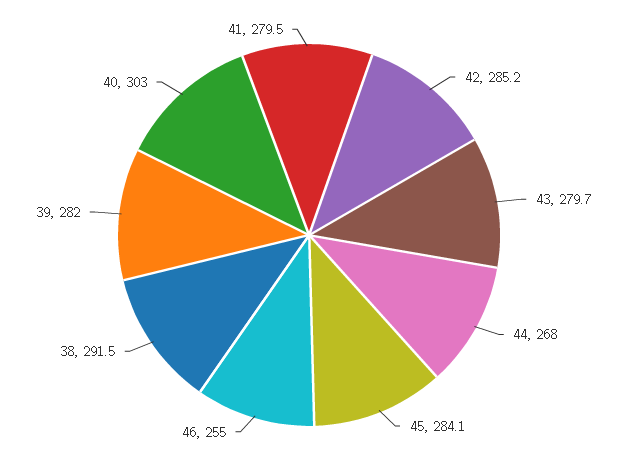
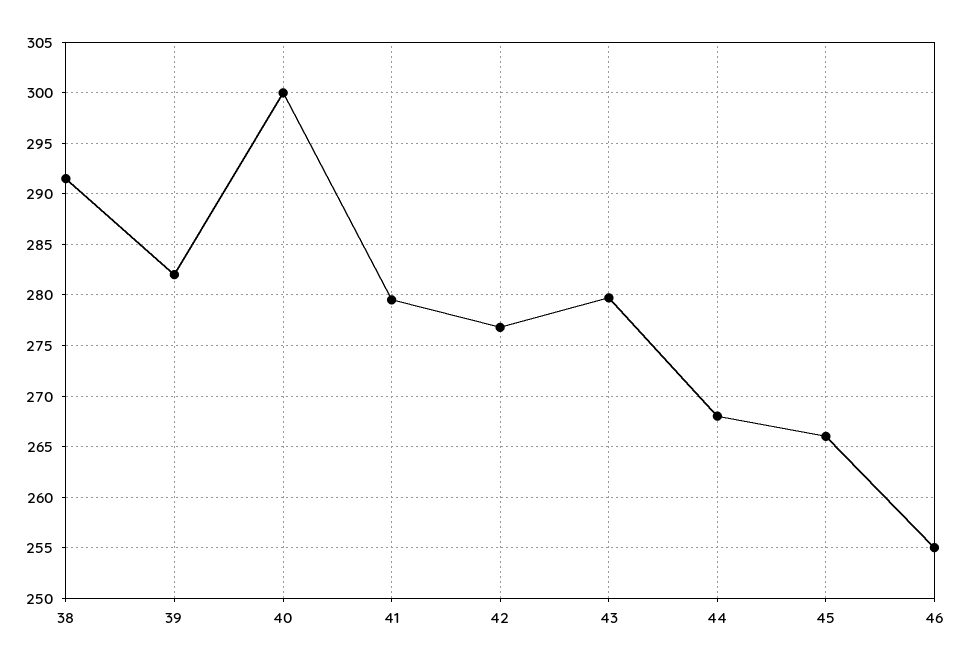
  {
-   "42": 285.2,
+   "42": 277,
    "43": 279.7,
    "44": 268,
-   "45": 284.1,
+   "45": 266,
    "46": 255,
    "38": 291.5,
    "39": 282,
-   "40": 303,
+   "40": 300,
    "41": 279.5
  }

